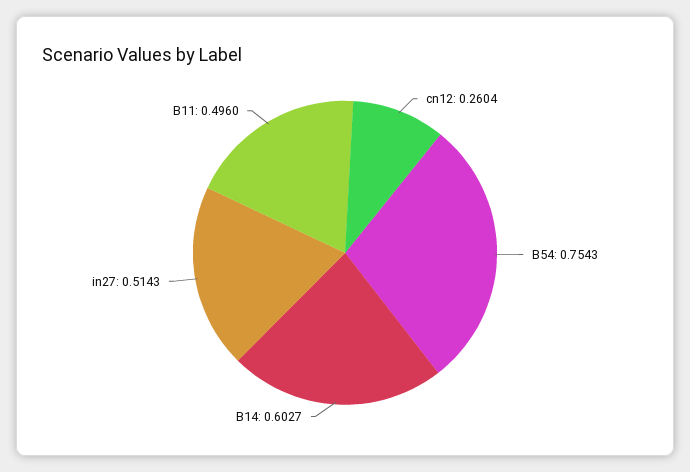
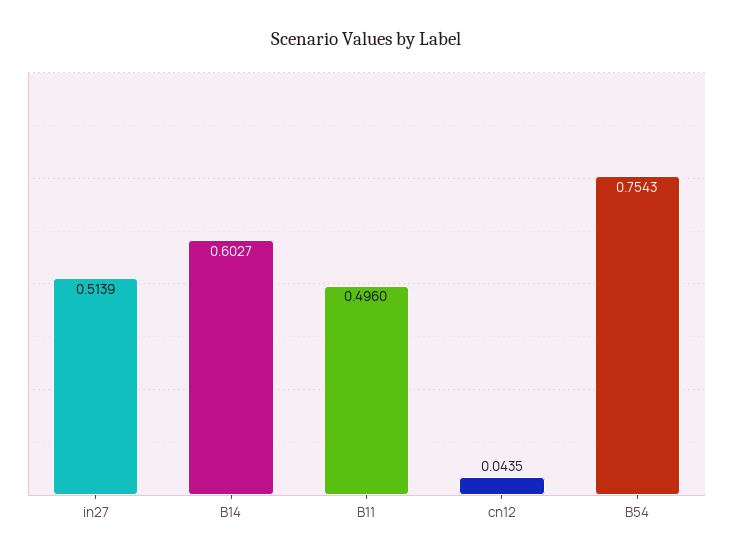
  {
-   "cn12": 0.2604,
+   "cn12": 0.0435,
    "B54": 0.7543,
    "B14": 0.6027,
-   "in27": 0.5143,
+   "in27": 0.5139,
    "B11": 0.496
  }

